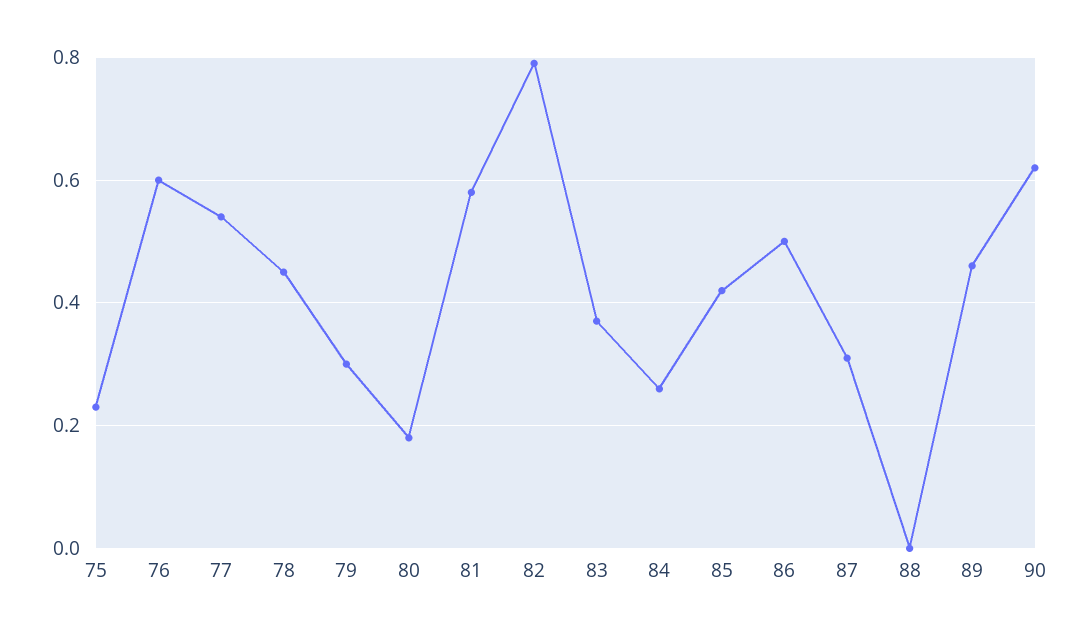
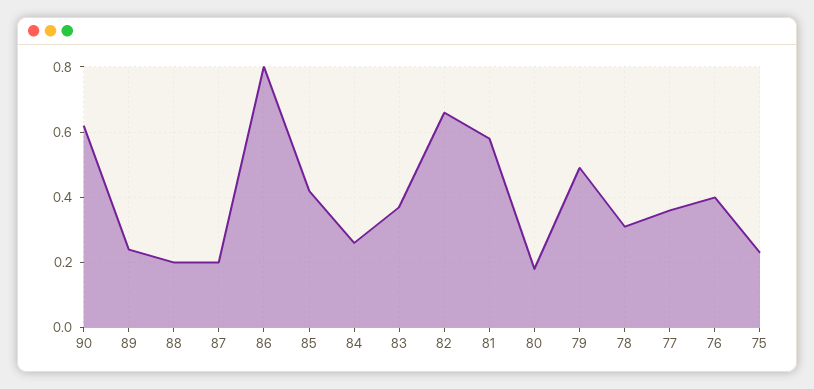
  {
    "75": 0.25,
-   "76": 0.6,
+   "76": 0.4,
-   "77": 0.55,
+   "77": 0.35,
-   "78": 0.45,
+   "78": 0.3,
-   "79": 0.3,
+   "79": 0.5,
    "80": 0.2,
    "81": 0.6,
-   "82": 0.8,
+   "82": 0.65,
    "83": 0.35,
    "84": 0.25,
    "85": 0.4,
-   "86": 0.5,
+   "86": 0.8,
-   "87": 0.3,
+   "87": 0.2,
-   "88": 0,
+   "88": 0.2,
-   "89": 0.45,
+   "89": 0.25,
    "90": 0.6
  }

